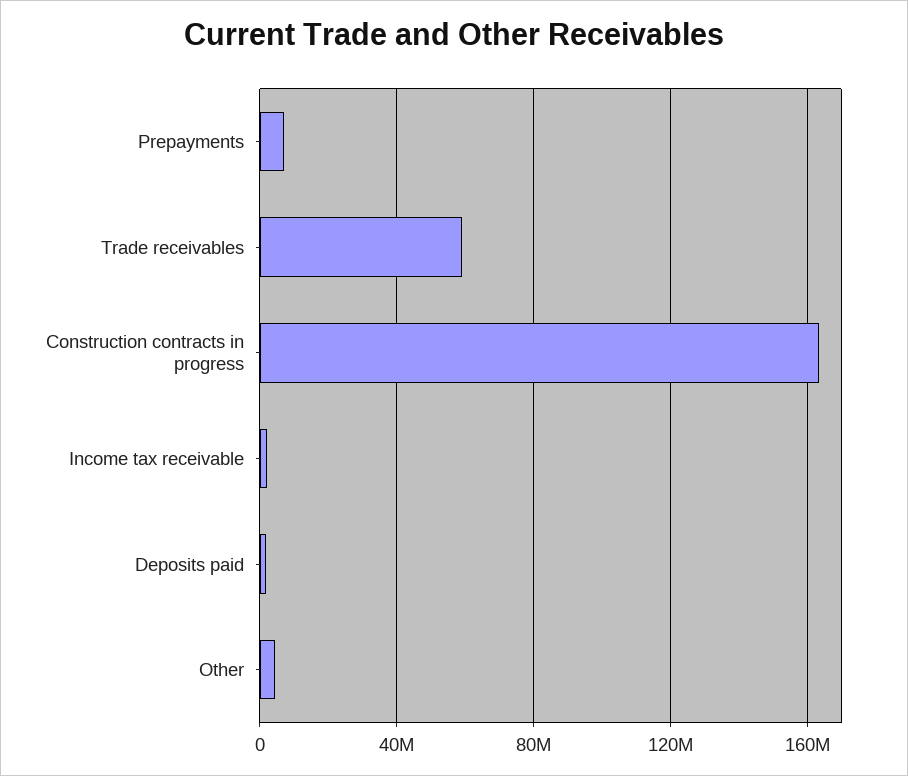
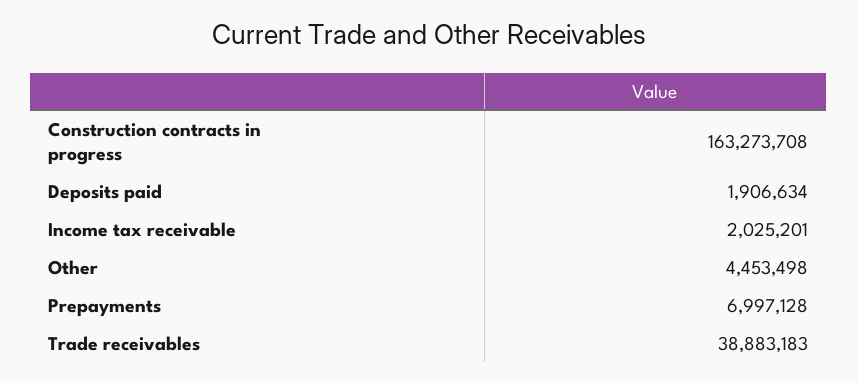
  {
    "Prepayments": 6997128,
-   "Trade receivables": 60000000,
+   "Trade receivables": 38883183,
    "Construction contracts in progress": 163273708,
    "Income tax receivable": 2025201,
    "Deposits paid": 1906634,
    "Other": 4453498
  }

